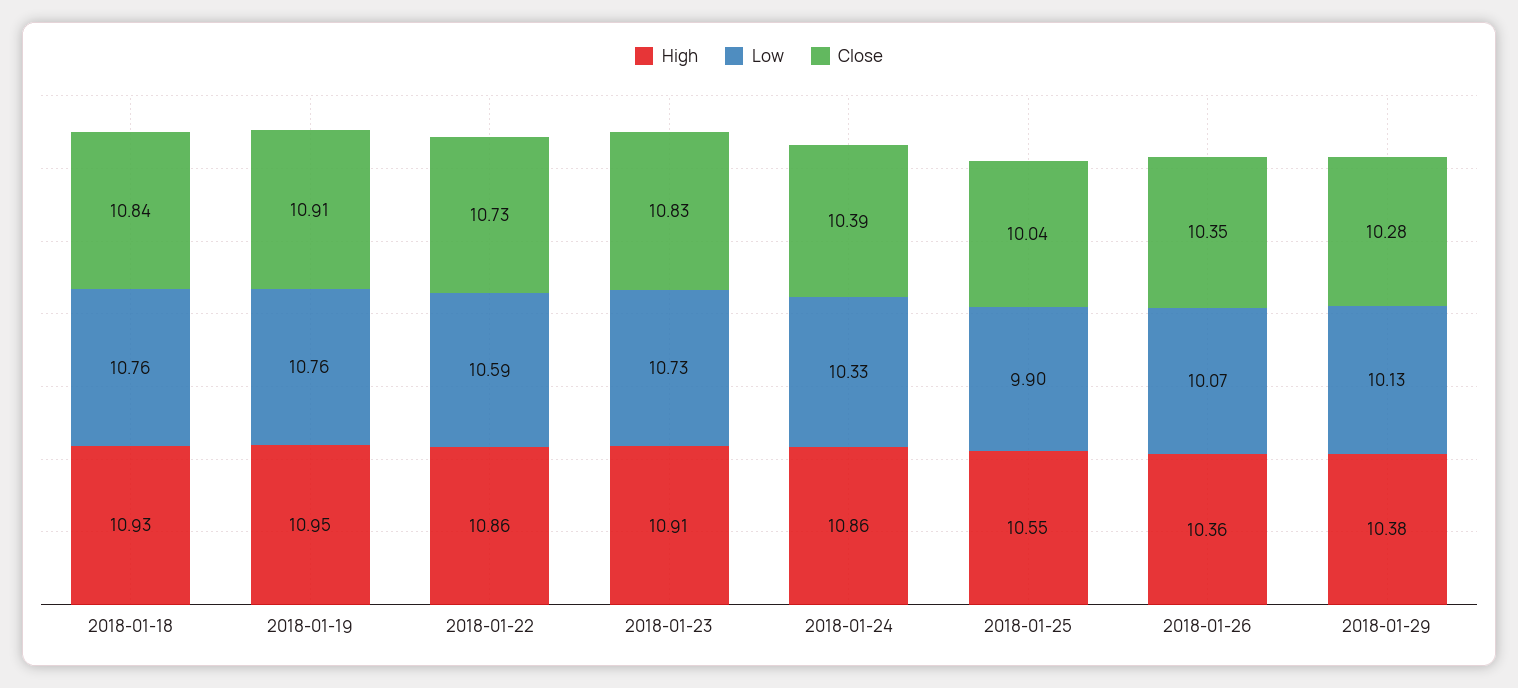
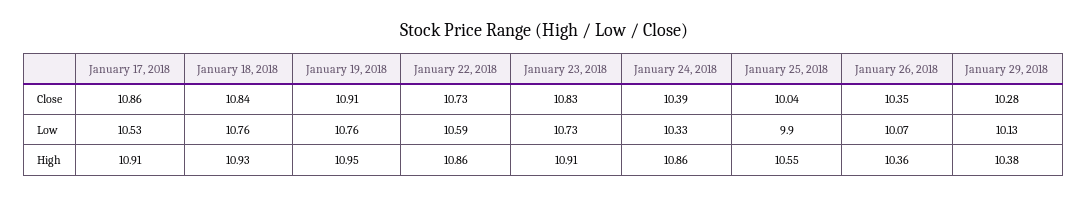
  {
    "High": {
      "2018-01-18": 10.93,
      "2018-01-19": 10.95,
      "2018-01-22": 10.86,
      "2018-01-23": 10.91,
      "2018-01-24": 10.86,
      "2018-01-25": 10.55,
      "2018-01-26": 10.36,
-     "2018-01-29": 10.38
+     "2018-01-29": 10.38,
+     "January 17, 2018": 10.91
    },
    "Low": {
      "2018-01-18": 10.76,
      "2018-01-19": 10.76,
      "2018-01-22": 10.59,
      "2018-01-23": 10.73,
      "2018-01-24": 10.33,
      "2018-01-25": 9.9,
      "2018-01-26": 10.07,
-     "2018-01-29": 10.13
+     "2018-01-29": 10.13,
+     "January 17, 2018": 10.53
    },
    "Close": {
      "2018-01-18": 10.84,
      "2018-01-19": 10.91,
      "2018-01-22": 10.73,
      "2018-01-23": 10.83,
      "2018-01-24": 10.39,
      "2018-01-25": 10.04,
      "2018-01-26": 10.35,
-     "2018-01-29": 10.28
+     "2018-01-29": 10.28,
+     "January 17, 2018": 10.86
    }
  }

